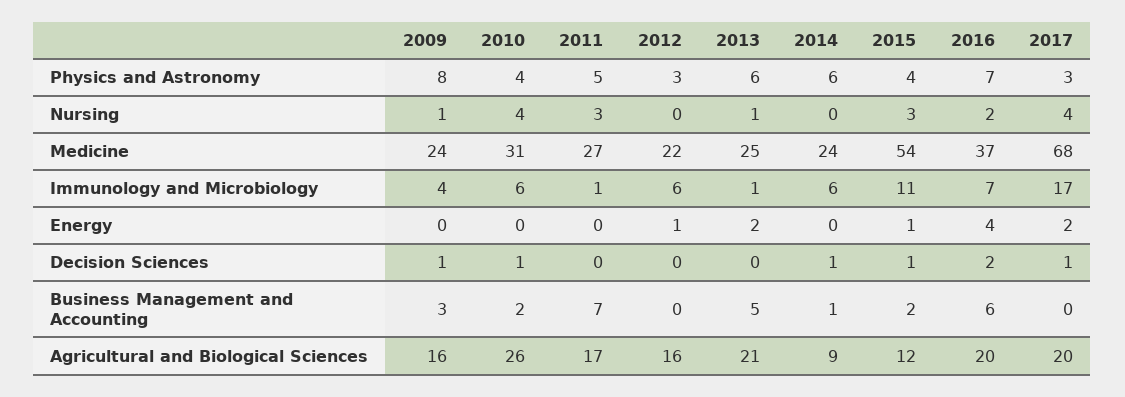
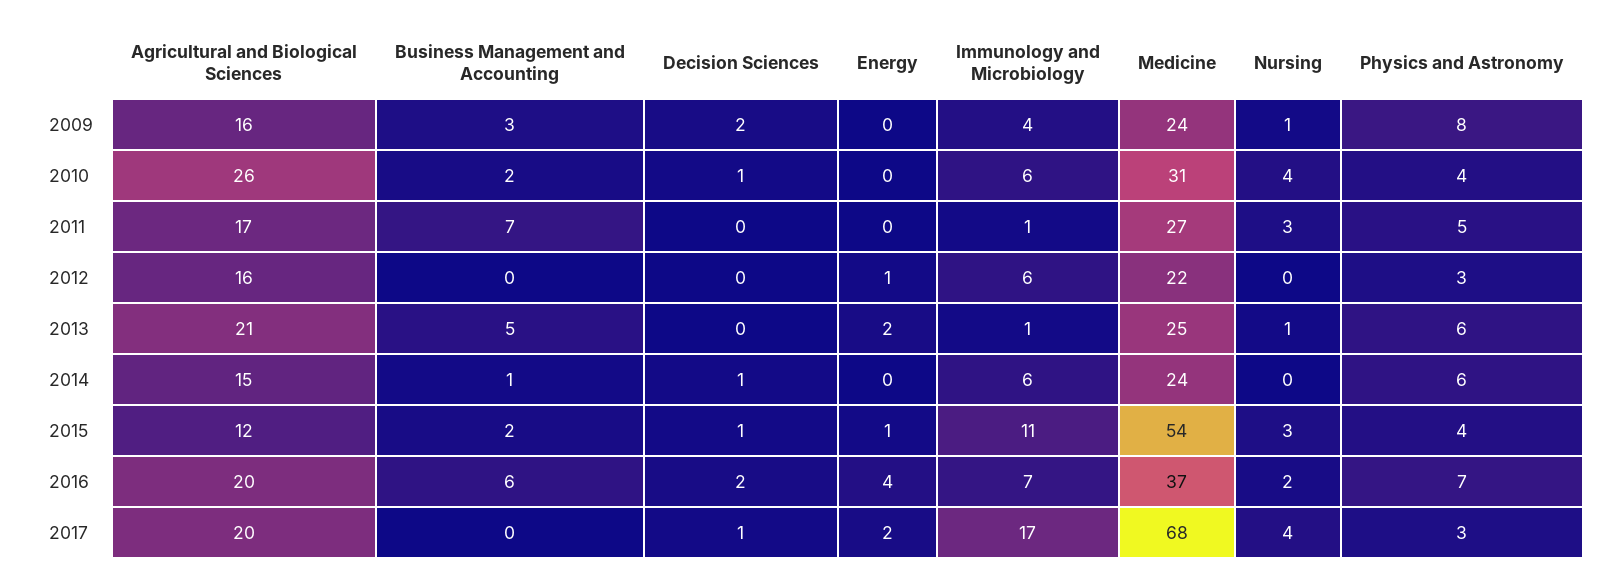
  {
    "2009": {
      "Physics and Astronomy": 8,
      "Nursing": 1,
      "Medicine": 24,
      "Immunology and Microbiology": 4,
      "Energy": 0,
-     "Decision Sciences": 1,
+     "Decision Sciences": 2,
      "Business Management and Accounting": 3,
      "Agricultural and Biological Sciences": 16
    },
    "2010": {
      "Physics and Astronomy": 4,
      "Nursing": 4,
      "Medicine": 31,
      "Immunology and Microbiology": 6,
      "Energy": 0,
      "Decision Sciences": 1,
      "Business Management and Accounting": 2,
      "Agricultural and Biological Sciences": 26
    },
    "2011": {
      "Physics and Astronomy": 5,
      "Nursing": 3,
      "Medicine": 27,
      "Immunology and Microbiology": 1,
      "Energy": 0,
      "Decision Sciences": 0,
      "Business Management and Accounting": 7,
      "Agricultural and Biological Sciences": 17
    },
    "2012": {
      "Physics and Astronomy": 3,
      "Nursing": 0,
      "Medicine": 22,
      "Immunology and Microbiology": 6,
      "Energy": 1,
      "Decision Sciences": 0,
      "Business Management and Accounting": 0,
      "Agricultural and Biological Sciences": 16
    },
    "2013": {
      "Physics and Astronomy": 6,
      "Nursing": 1,
      "Medicine": 25,
      "Immunology and Microbiology": 1,
      "Energy": 2,
      "Decision Sciences": 0,
      "Business Management and Accounting": 5,
      "Agricultural and Biological Sciences": 21
    },
    "2014": {
      "Physics and Astronomy": 6,
      "Nursing": 0,
      "Medicine": 24,
      "Immunology and Microbiology": 6,
      "Energy": 0,
      "Decision Sciences": 1,
      "Business Management and Accounting": 1,
-     "Agricultural and Biological Sciences": 9
+     "Agricultural and Biological Sciences": 15
    },
    "2015": {
      "Physics and Astronomy": 4,
      "Nursing": 3,
      "Medicine": 54,
      "Immunology and Microbiology": 11,
      "Energy": 1,
      "Decision Sciences": 1,
      "Business Management and Accounting": 2,
      "Agricultural and Biological Sciences": 12
    },
    "2016": {
      "Physics and Astronomy": 7,
      "Nursing": 2,
      "Medicine": 37,
      "Immunology and Microbiology": 7,
      "Energy": 4,
      "Decision Sciences": 2,
      "Business Management and Accounting": 6,
      "Agricultural and Biological Sciences": 20
    },
    "2017": {
      "Physics and Astronomy": 3,
      "Nursing": 4,
      "Medicine": 68,
      "Immunology and Microbiology": 17,
      "Energy": 2,
      "Decision Sciences": 1,
      "Business Management and Accounting": 0,
      "Agricultural and Biological Sciences": 20
    }
  }

